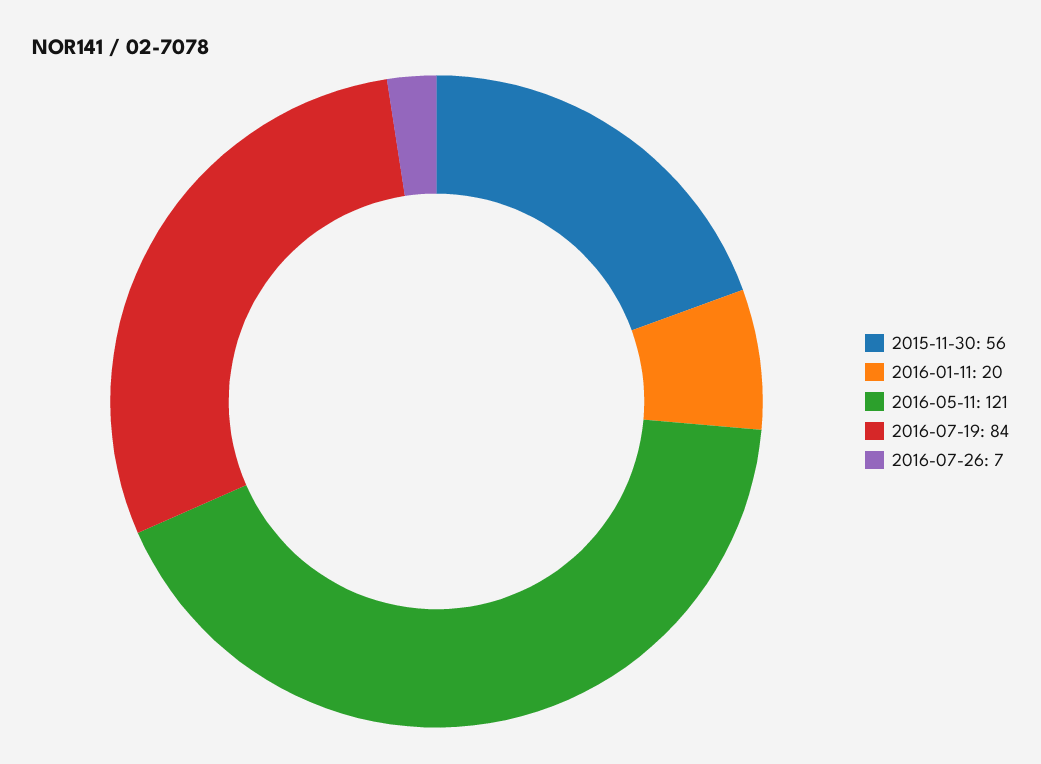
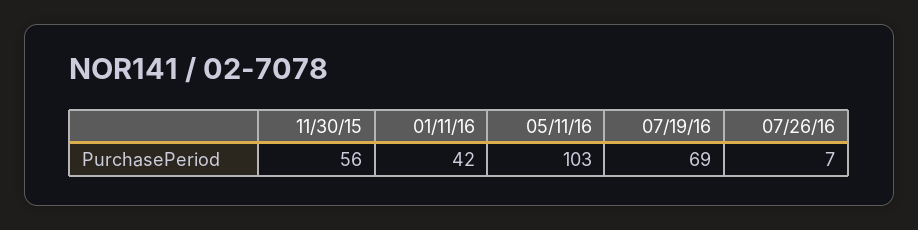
  {
    "2015-11-30": 56,
-   "2016-01-11": 20,
+   "2016-01-11": 42,
-   "2016-05-11": 121,
+   "2016-05-11": 103,
-   "2016-07-19": 84,
+   "2016-07-19": 69,
    "2016-07-26": 7
  }

